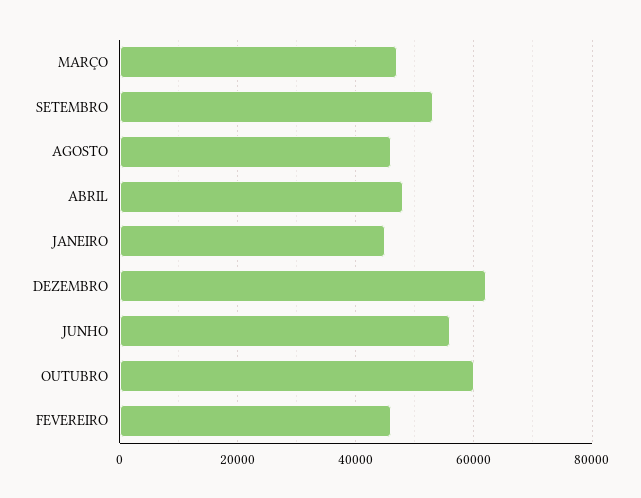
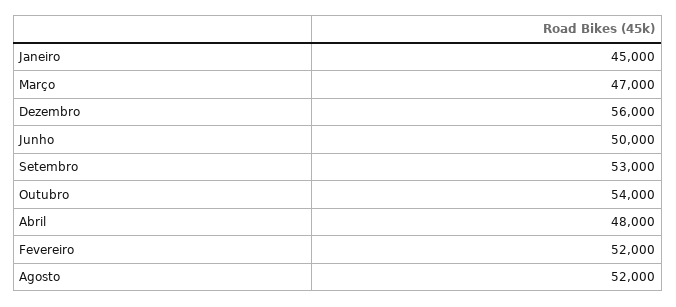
  {
    "MARÇO": 47000,
    "SETEMBRO": 53000,
-   "AGOSTO": 46000,
+   "AGOSTO": 52000,
    "ABRIL": 48000,
    "JANEIRO": 45000,
-   "DEZEMBRO": 62000,
+   "DEZEMBRO": 56000,
-   "JUNHO": 56000,
+   "JUNHO": 50000,
-   "OUTUBRO": 60000,
+   "OUTUBRO": 54000,
-   "FEVEREIRO": 46000
+   "FEVEREIRO": 52000
  }

